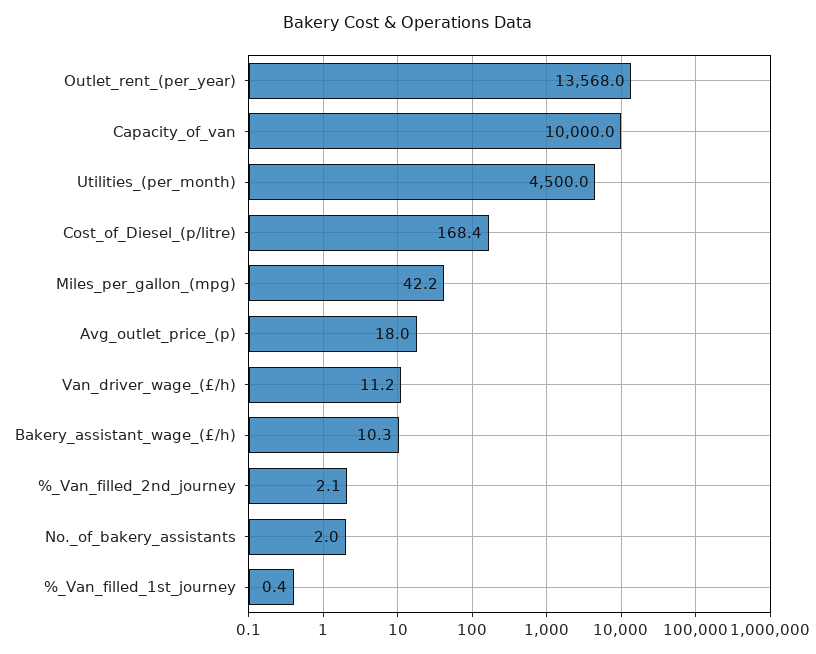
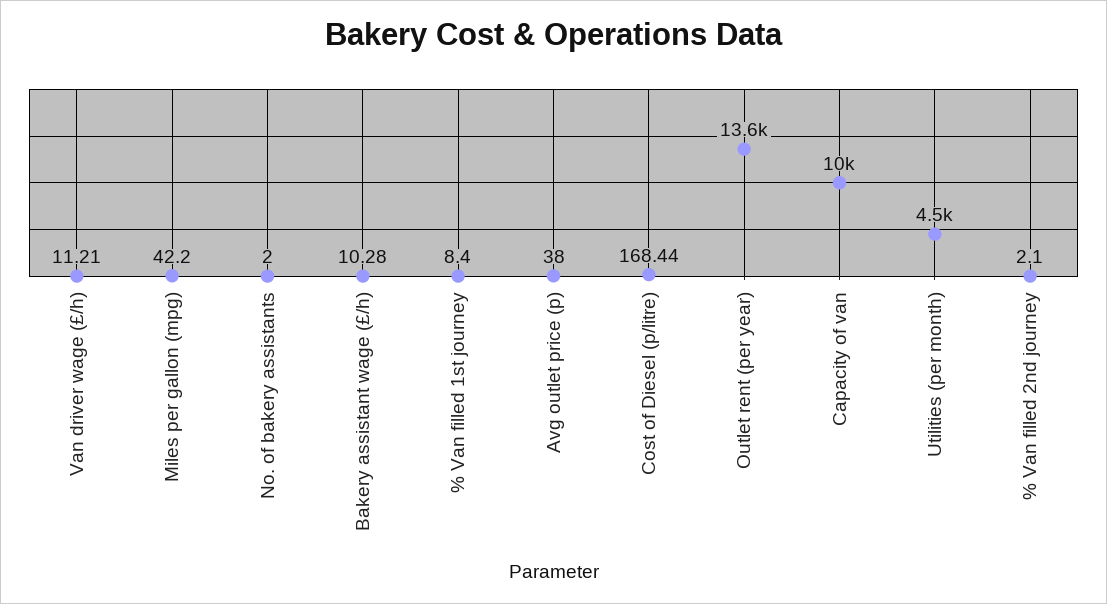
  {
    "Outlet_rent_(per_year)": 13568,
    "Capacity_of_van": 10000,
    "Utilities_(per_month)": 4500,
    "Cost_of_Diesel_(p/litre)": 168.44,
    "Miles_per_gallon_(mpg)": 42.2,
-   "Avg_outlet_price_(p)": 18,
+   "Avg_outlet_price_(p)": 38,
    "Van_driver_wage_(£/h)": 11.21,
    "Bakery_assistant_wage_(£/h)": 10.28,
    "%_Van_filled_2nd_journey": 2.1,
    "No._of_bakery_assistants": 2,
-   "%_Van_filled_1st_journey": 0.4
+   "%_Van_filled_1st_journey": 8.4
  }

